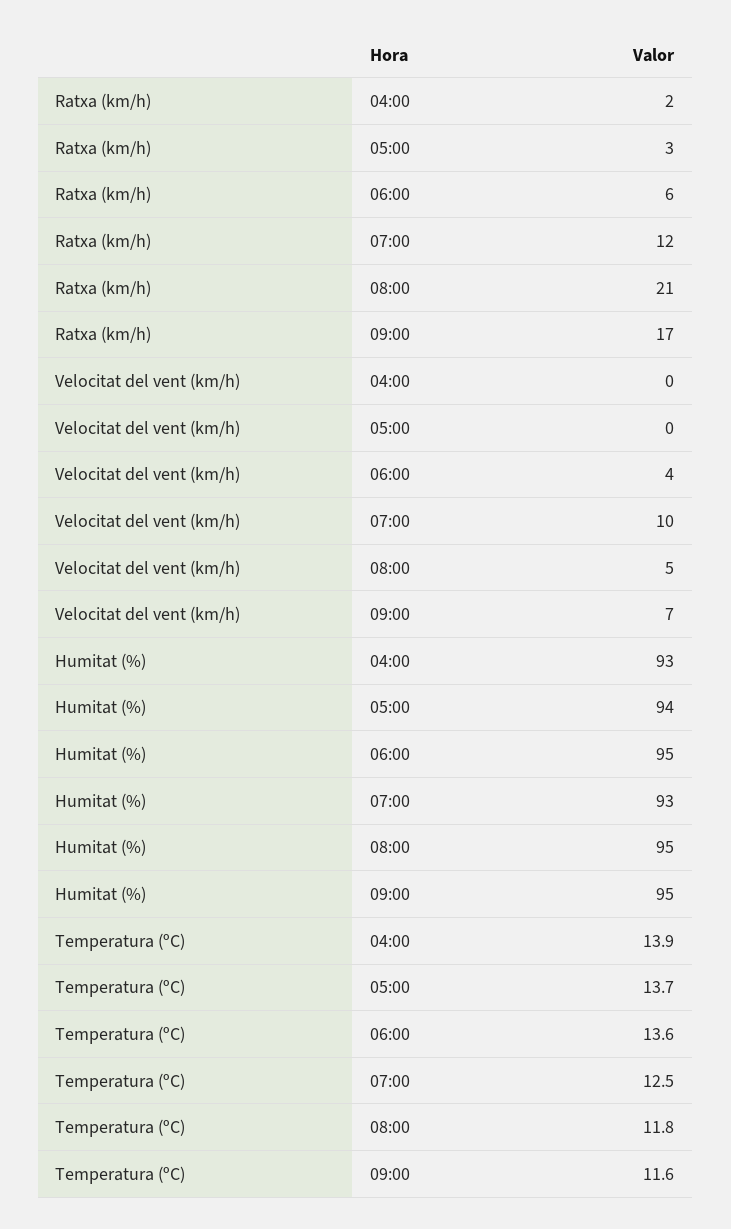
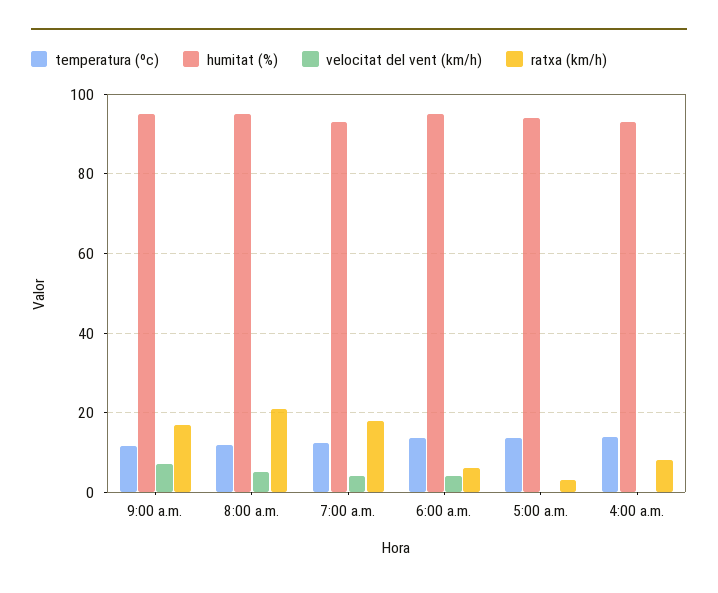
  {
    "Ratxa (km/h)": {
-     "04:00": 2,
+     "04:00": 8,
      "05:00": 3,
      "06:00": 6,
-     "07:00": 12,
+     "07:00": 18,
      "08:00": 21,
      "09:00": 17
    },
    "Velocitat del vent (km/h)": {
      "04:00": 0,
      "05:00": 0,
      "06:00": 4,
-     "07:00": 10,
+     "07:00": 4,
      "08:00": 5,
      "09:00": 7
    },
    "Humitat (%)": {
      "04:00": 93,
      "05:00": 94,
      "06:00": 95,
      "07:00": 93,
      "08:00": 95,
      "09:00": 95
    },
    "Temperatura (ºC)": {
      "04:00": 13.9,
      "05:00": 13.7,
      "06:00": 13.6,
      "07:00": 12.5,
      "08:00": 11.8,
      "09:00": 11.6
    }
  }

